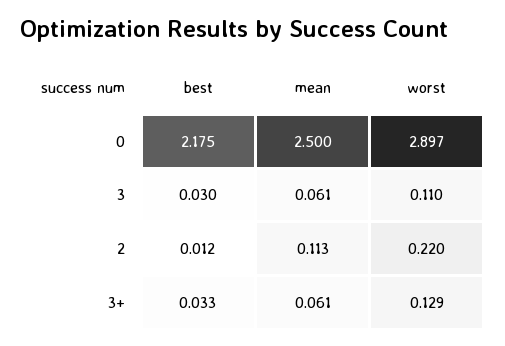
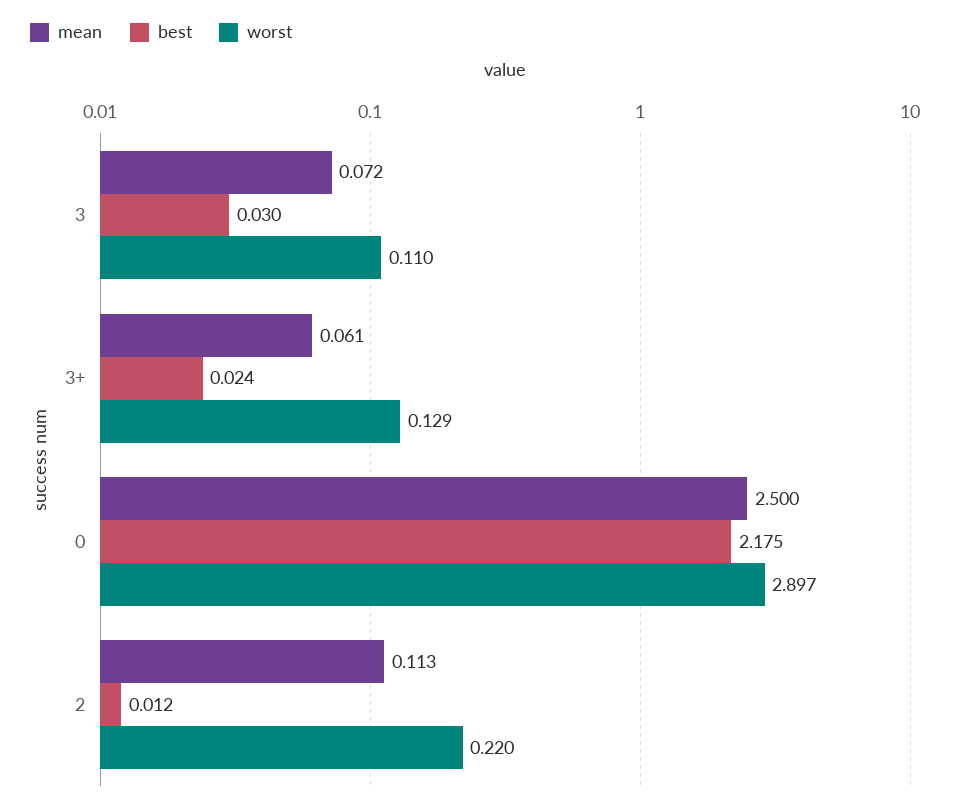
  {
    "best": {
      "0": 2.175,
      "3": 0.03,
      "2": 0.012,
-     "3+": 0.033
+     "3+": 0.024
    },
    "mean": {
      "0": 2.5,
-     "3": 0.061,
+     "3": 0.072,
      "2": 0.113,
      "3+": 0.061
    },
    "worst": {
      "0": 2.897,
      "3": 0.11,
      "2": 0.22,
      "3+": 0.129
    }
  }

